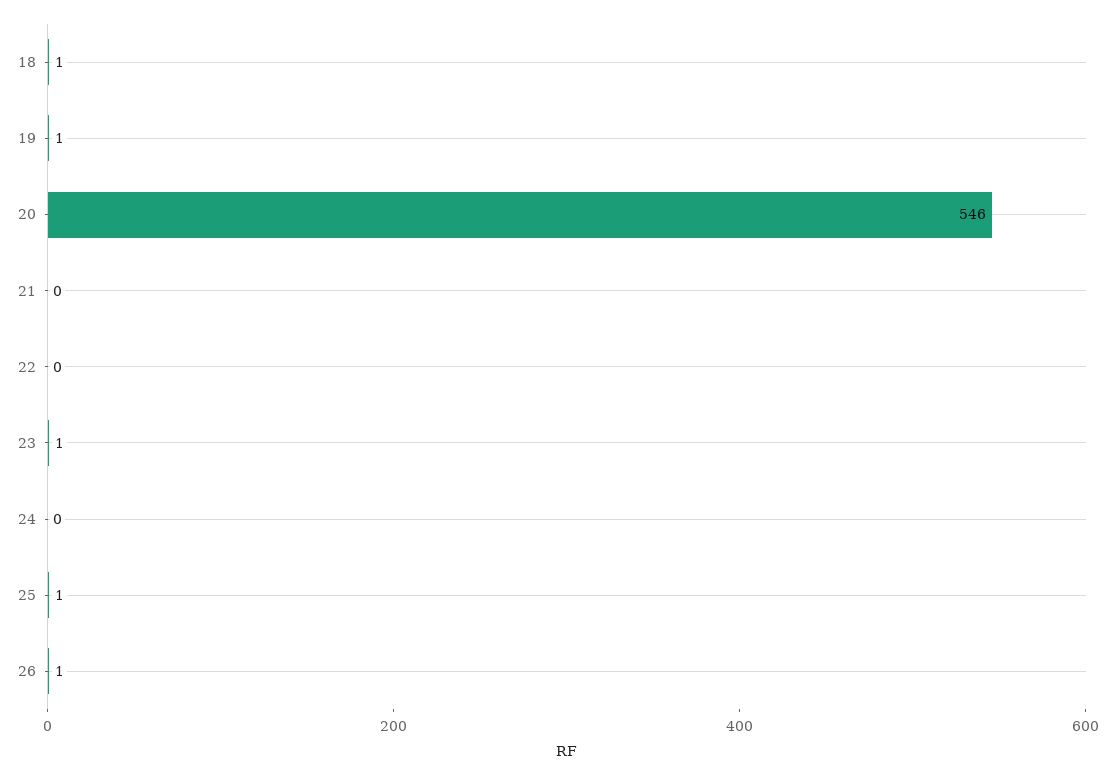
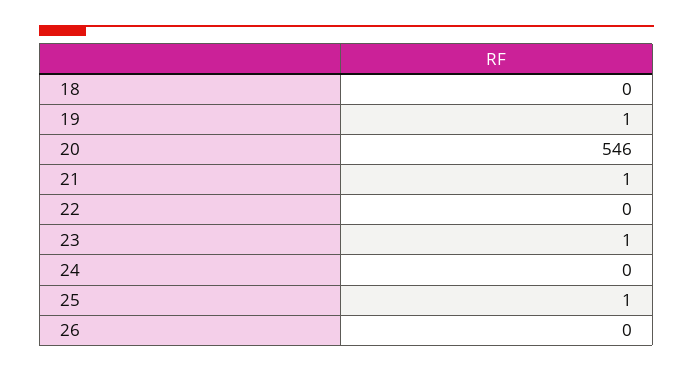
  {
-   "18": 1,
+   "18": 0,
    "19": 1,
    "20": 546,
-   "21": 0,
+   "21": 1,
    "22": 0,
    "23": 1,
    "24": 0,
    "25": 1,
-   "26": 1
+   "26": 0
  }

